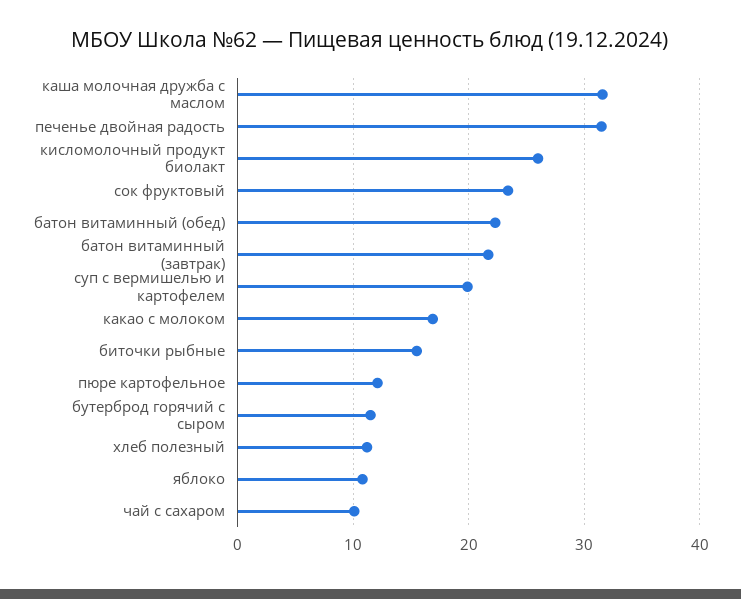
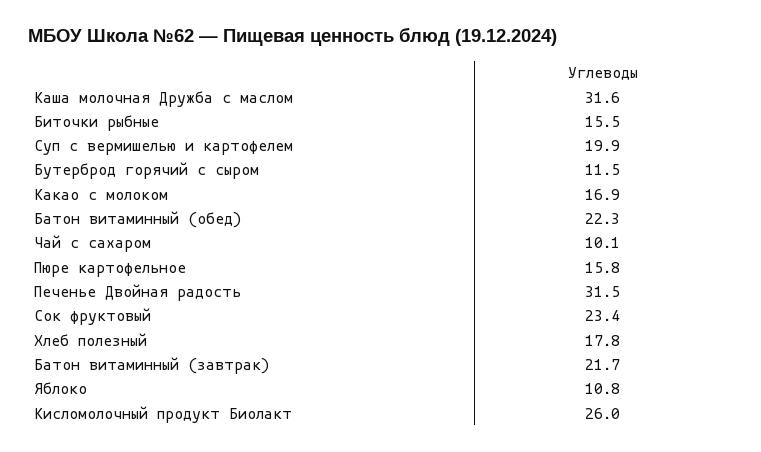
  {
    "каша молочная дружба с маслом": 31.6,
    "печенье двойная радость": 31.5,
    "кисломолочный продукт биолакт": 26,
    "сок фруктовый": 23.4,
    "батон витаминный (обед)": 22.3,
    "батон витаминный (завтрак)": 21.7,
    "суп с вермишелью и картофелем": 19.9,
    "какао с молоком": 16.9,
    "биточки рыбные": 15.5,
-   "пюре картофельное": 12,
+   "пюре картофельное": 15.8,
    "бутерброд горячий с сыром": 11.5,
-   "хлеб полезный": 11,
+   "хлеб полезный": 17.8,
    "яблоко": 10.8,
    "чай с сахаром": 10.1
  }

